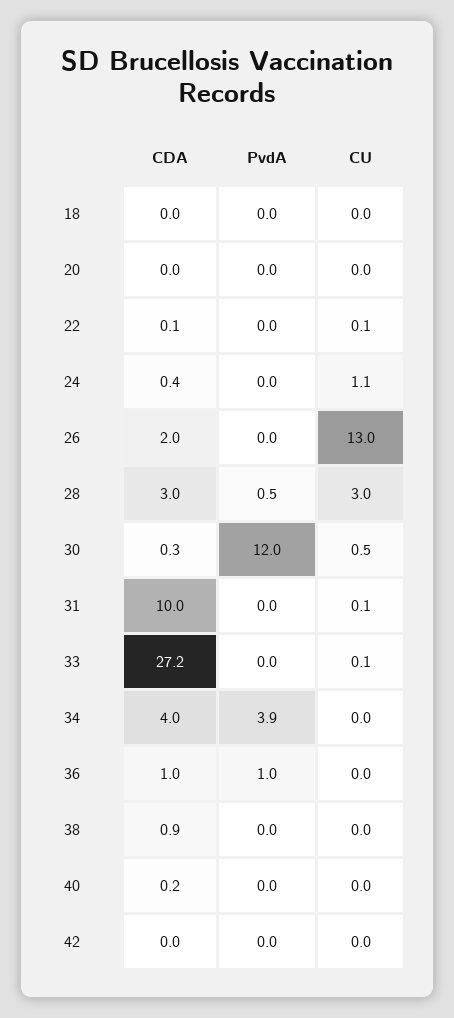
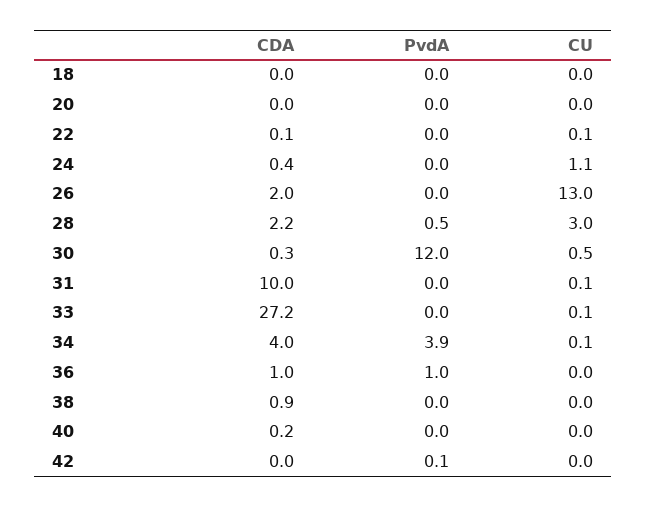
  {
    "CDA": {
      "18": 0,
      "20": 0,
      "22": 0.1,
      "24": 0.4,
      "26": 2,
-     "28": 3,
+     "28": 2.2,
      "30": 0.3,
      "31": 10,
      "33": 27.2,
      "34": 4,
      "36": 1,
      "38": 0.9,
      "40": 0.2,
      "42": 0
    },
    "PvdA": {
      "18": 0,
      "20": 0,
      "22": 0,
      "24": 0,
      "26": 0,
      "28": 0.5,
      "30": 12,
      "31": 0,
      "33": 0,
      "34": 3.9,
      "36": 1,
      "38": 0,
      "40": 0,
-     "42": 0
+     "42": 0.1
    },
    "CU": {
      "18": 0,
      "20": 0,
      "22": 0.1,
      "24": 1.1,
      "26": 13,
      "28": 3,
      "30": 0.5,
      "31": 0.1,
      "33": 0.1,
-     "34": 0,
+     "34": 0.1,
      "36": 0,
      "38": 0,
      "40": 0,
      "42": 0
    }
  }

